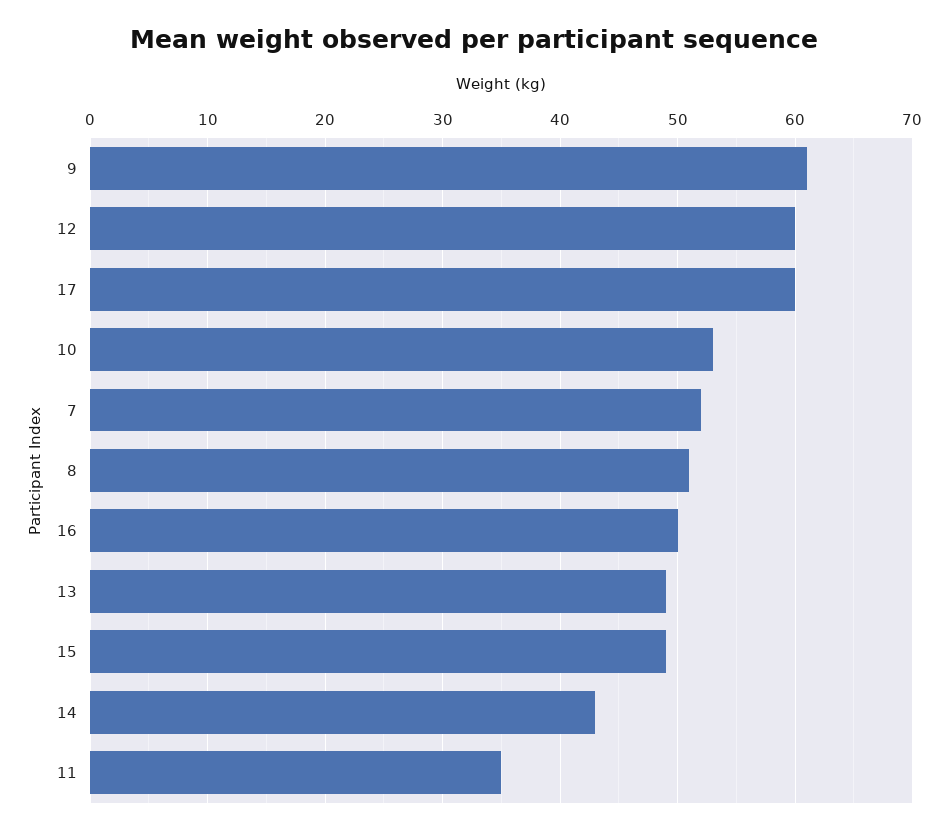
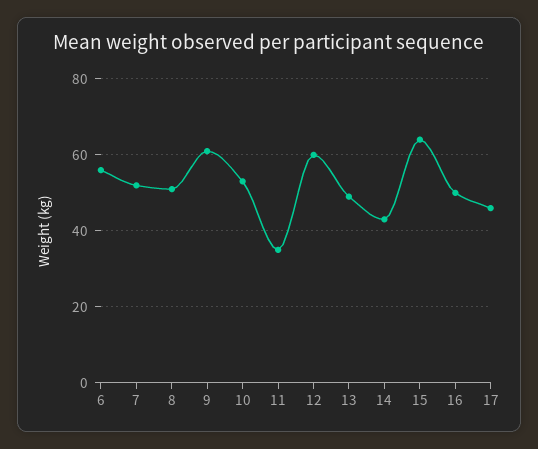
  {
    "9": 61,
    "12": 60,
-   "17": 60,
+   "17": 45,
    "10": 53,
    "7": 52,
    "8": 51,
    "16": 50,
    "13": 49,
-   "15": 49,
+   "15": 65,
    "14": 43,
-   "11": 35
+   "11": 35,
+   "6": 55
  }

